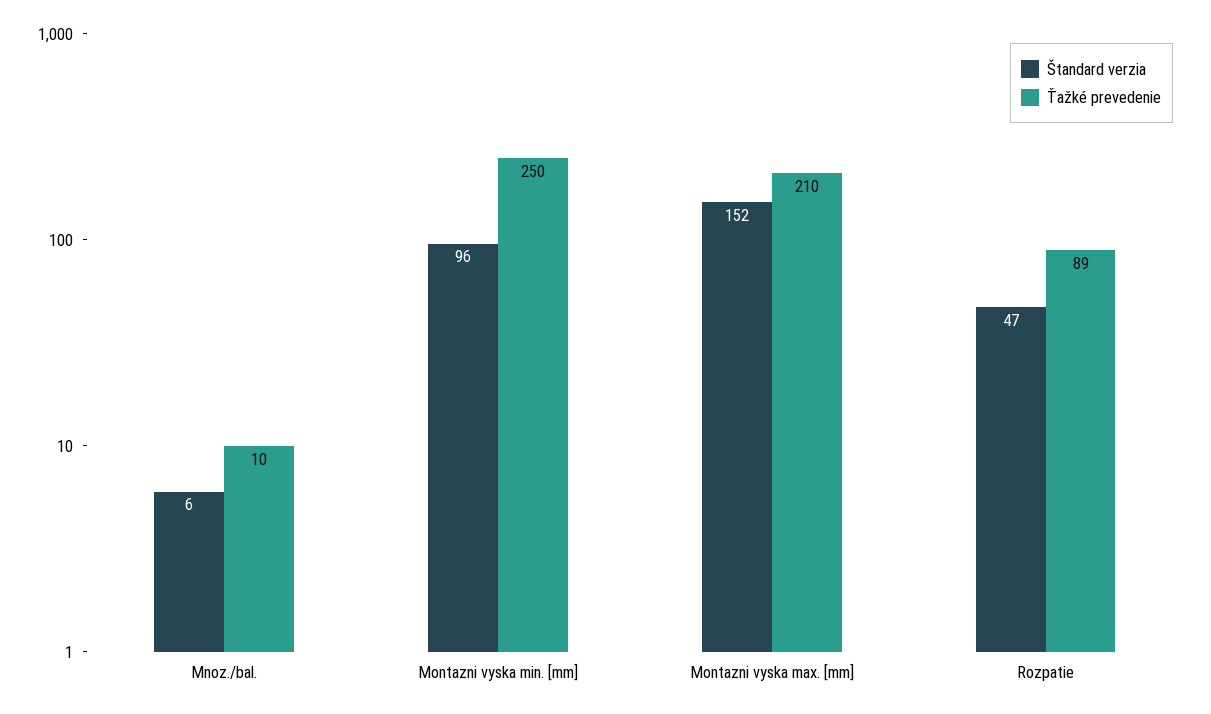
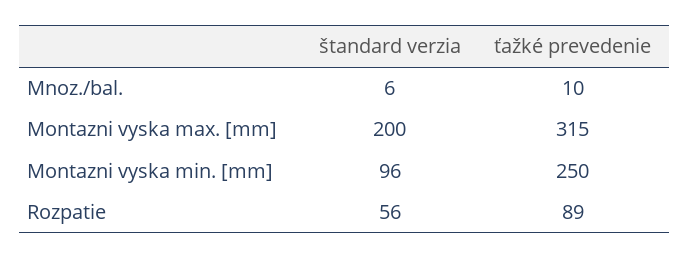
  {
    "Štandard verzia": {
      "Mnoz./bal.": 6,
      "Montazni vyska min. [mm]": 96,
-     "Montazni vyska max. [mm]": 152,
+     "Montazni vyska max. [mm]": 200,
-     "Rozpatie": 47
+     "Rozpatie": 56
    },
    "Ťažké prevedenie": {
      "Mnoz./bal.": 10,
      "Montazni vyska min. [mm]": 250,
-     "Montazni vyska max. [mm]": 210,
+     "Montazni vyska max. [mm]": 315,
      "Rozpatie": 89
    }
  }

